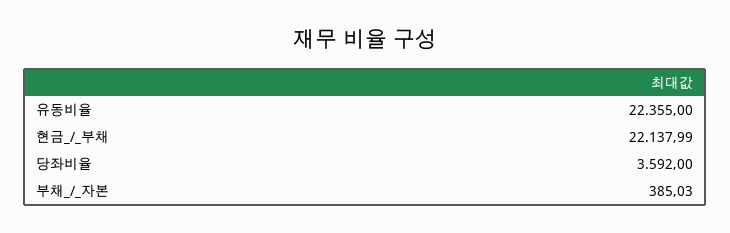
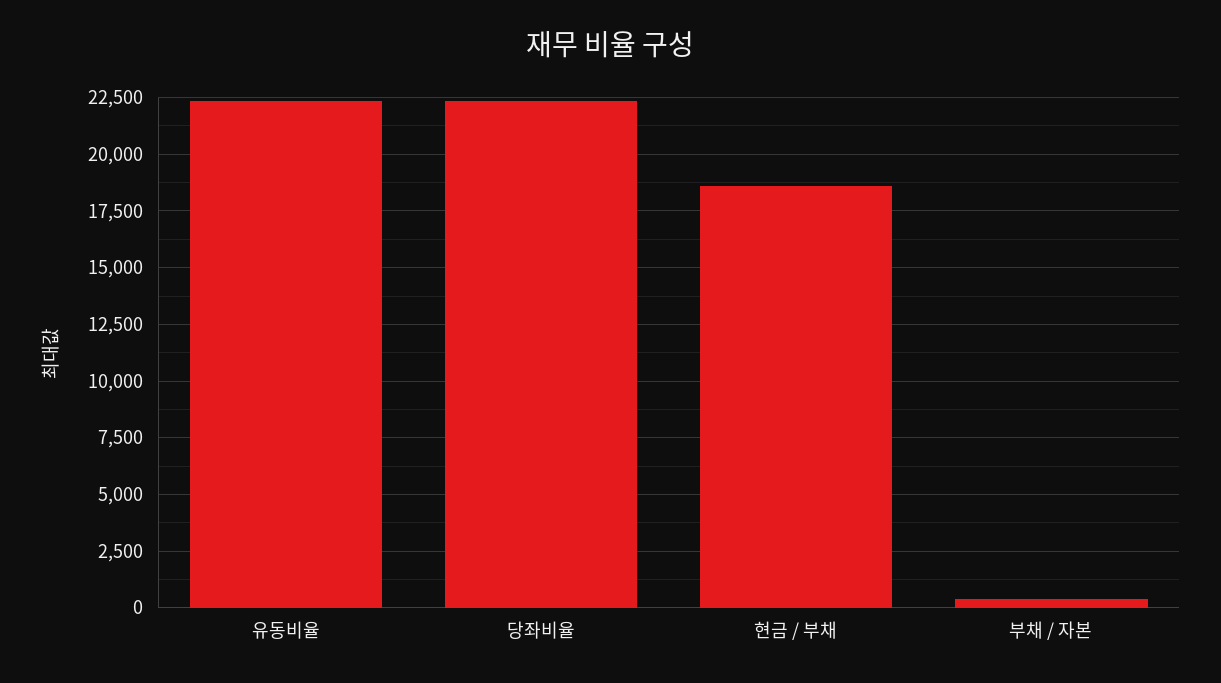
  {
    "유동비율": 22355,
-   "현금_/_부채": 22137.99,
+   "현금_/_부채": 18500,
-   "당좌비율": 3592,
+   "당좌비율": 22500,
    "부채_/_자본": 385.03
  }

